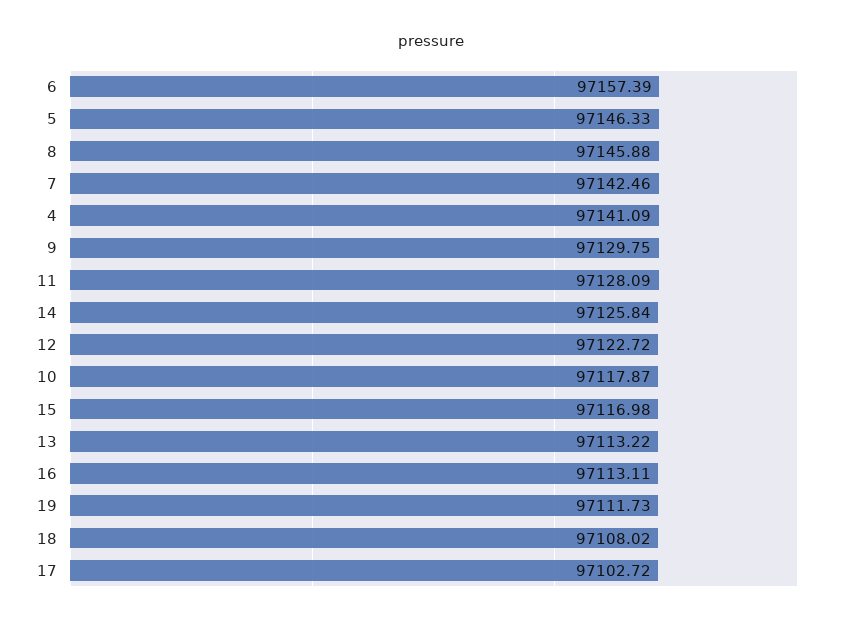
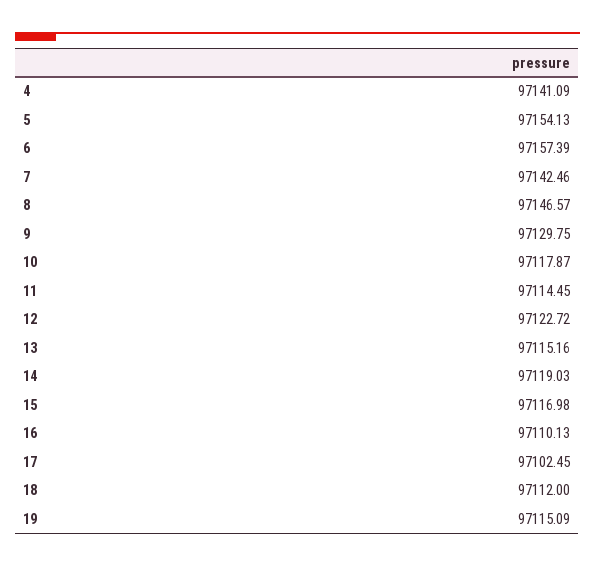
  {
    "6": 97157.39,
-   "5": 97146.33,
+   "5": 97154.13,
-   "8": 97145.88,
+   "8": 97146.57,
    "7": 97142.46,
    "4": 97141.09,
    "9": 97129.75,
-   "11": 97128.09,
+   "11": 97114.45,
-   "14": 97125.84,
+   "14": 97119.03,
    "12": 97122.72,
    "10": 97117.87,
    "15": 97116.98,
-   "13": 97113.22,
+   "13": 97115.16,
-   "16": 97113.11,
+   "16": 97110.13,
-   "19": 97111.73,
+   "19": 97115.09,
-   "18": 97108.02,
+   "18": 97112,
-   "17": 97102.72
+   "17": 97102.45
  }

